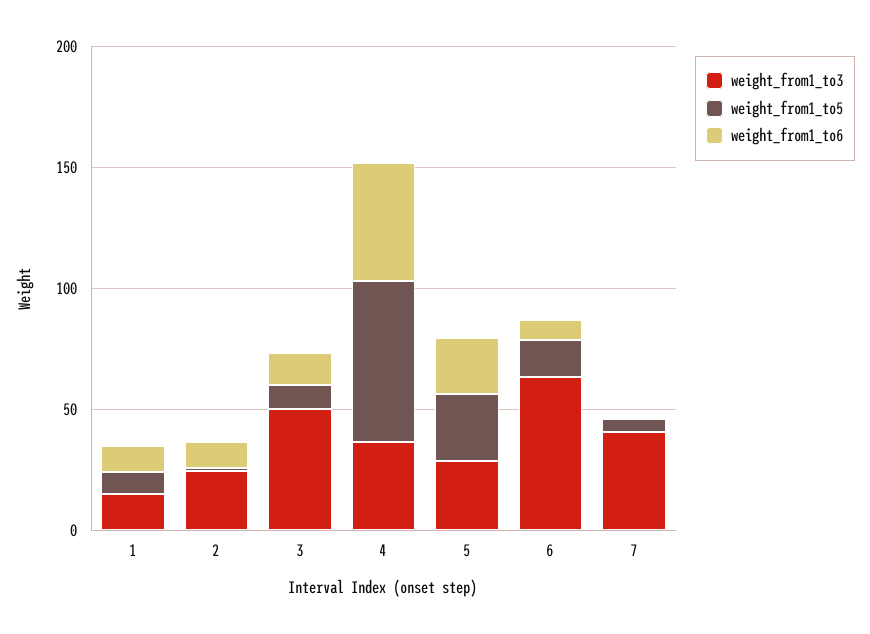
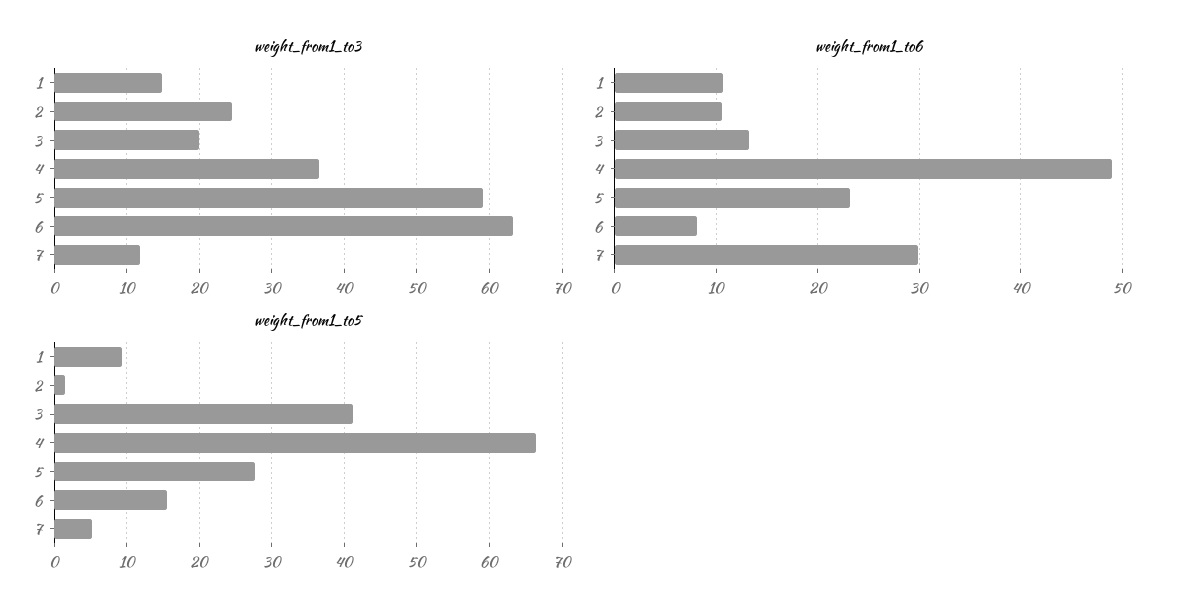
  {
    "weight_from1_to3": {
      "1": 15,
      "2": 25,
-     "3": 50,
+     "3": 20,
      "4": 36,
-     "5": 30,
+     "5": 59,
      "6": 63,
-     "7": 40
+     "7": 12
    },
    "weight_from1_to5": {
      "1": 9,
      "2": 1,
-     "3": 10,
+     "3": 41,
      "4": 66,
      "5": 28,
      "6": 16,
      "7": 5
    },
    "weight_from1_to6": {
      "1": 11,
      "2": 11,
      "3": 13,
      "4": 49,
      "5": 23,
      "6": 8,
-     "7": 0
+     "7": 30
    }
  }

